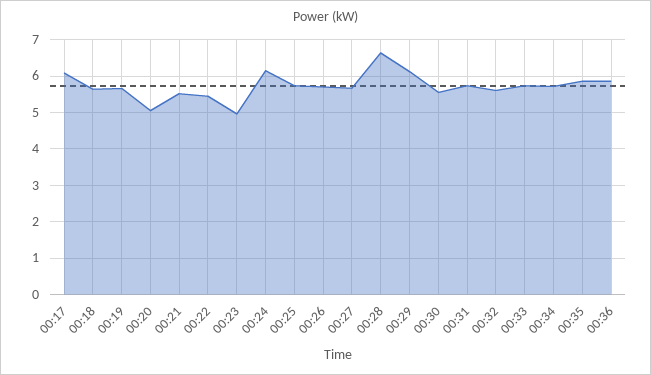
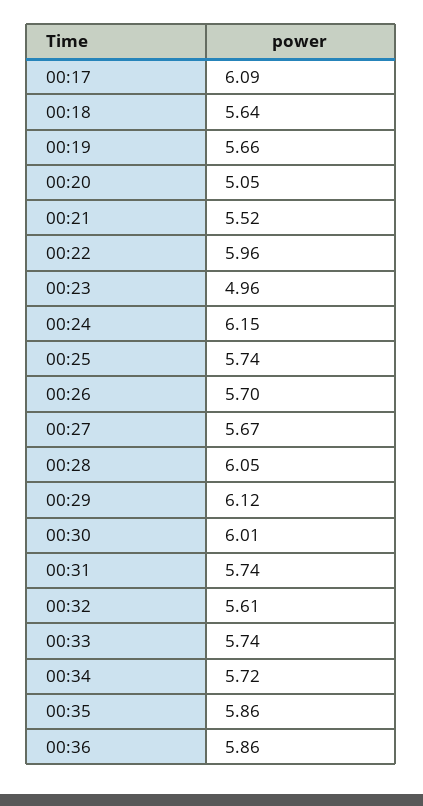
  {
    "00:17": 6.09,
    "00:18": 5.64,
    "00:19": 5.66,
    "00:20": 5.05,
    "00:21": 5.52,
-   "00:22": 5.4,
+   "00:22": 5.96,
    "00:23": 4.96,
    "00:24": 6.15,
    "00:25": 5.74,
    "00:26": 5.7,
    "00:27": 5.67,
-   "00:28": 6.6,
+   "00:28": 6.05,
    "00:29": 6.12,
-   "00:30": 5.6,
+   "00:30": 6.01,
    "00:31": 5.74,
    "00:32": 5.61,
    "00:33": 5.74,
    "00:34": 5.72,
    "00:35": 5.86,
    "00:36": 5.86
  }

